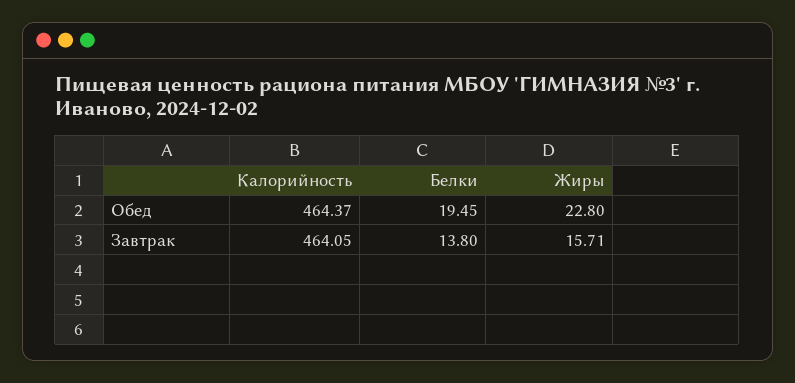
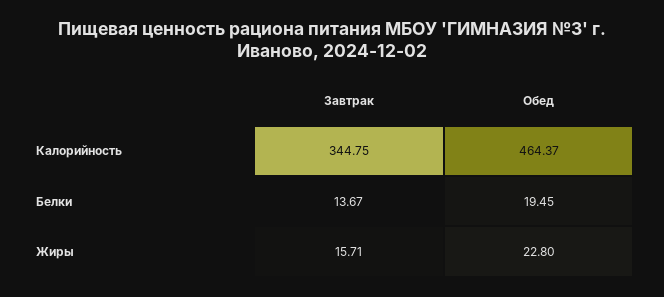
  {
    "Калорийность": {
      "Обед": 464.37,
-     "Завтрак": 464.05
+     "Завтрак": 344.75
    },
    "Белки": {
      "Обед": 19.45,
-     "Завтрак": 13.8
+     "Завтрак": 13.67
    },
    "Жиры": {
      "Обед": 22.8,
      "Завтрак": 15.71
    }
  }

